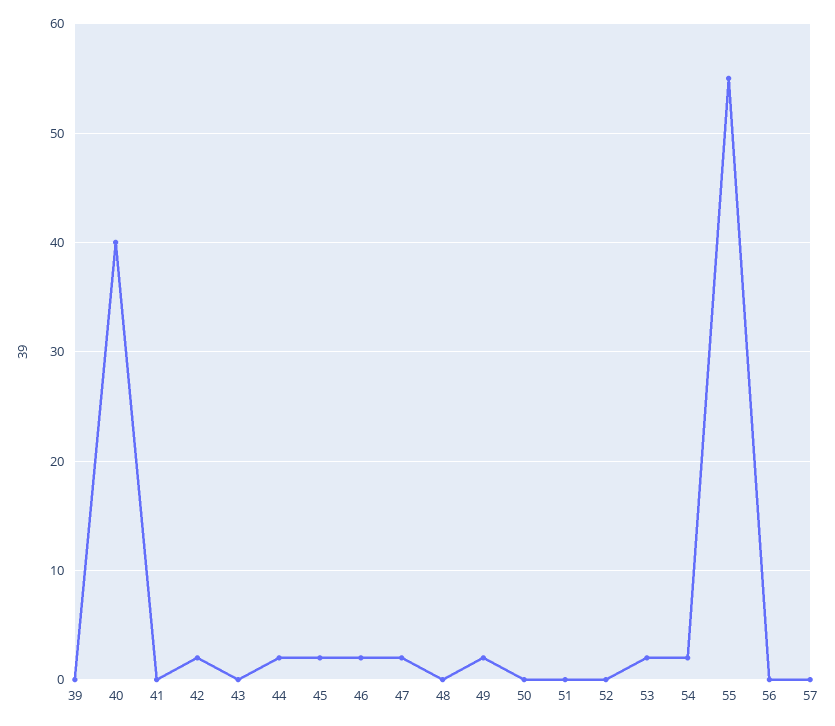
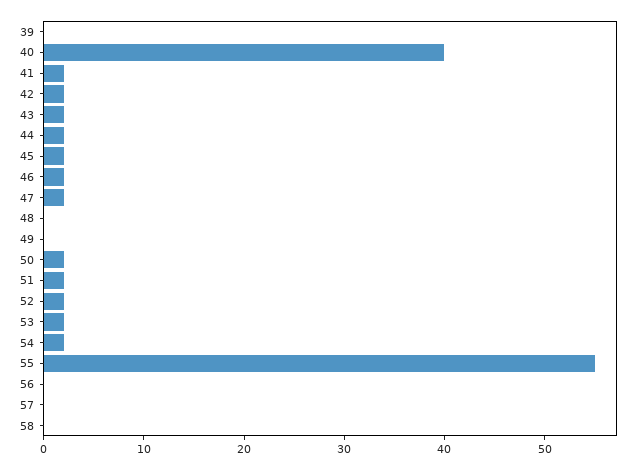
  {
    "39": 0,
    "40": 40,
-   "41": 0,
+   "41": 2,
    "42": 2,
-   "43": 0,
+   "43": 2,
    "44": 2,
    "45": 2,
    "46": 2,
    "47": 2,
    "48": 0,
-   "49": 2,
+   "49": 0,
-   "50": 0,
+   "50": 2,
-   "51": 0,
+   "51": 2,
-   "52": 0,
+   "52": 2,
    "53": 2,
    "54": 2,
    "55": 55,
    "56": 0,
-   "57": 0
+   "57": 0,
+   "58": 0
  }

